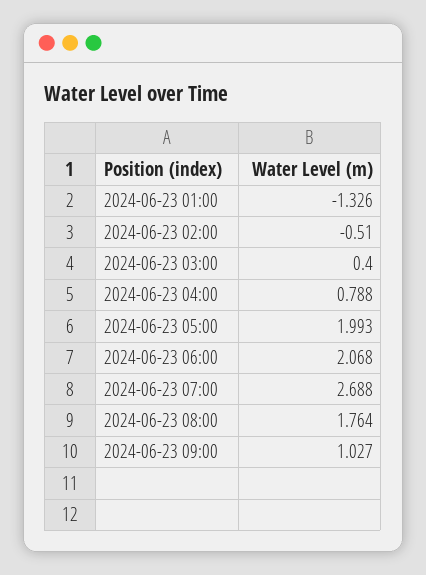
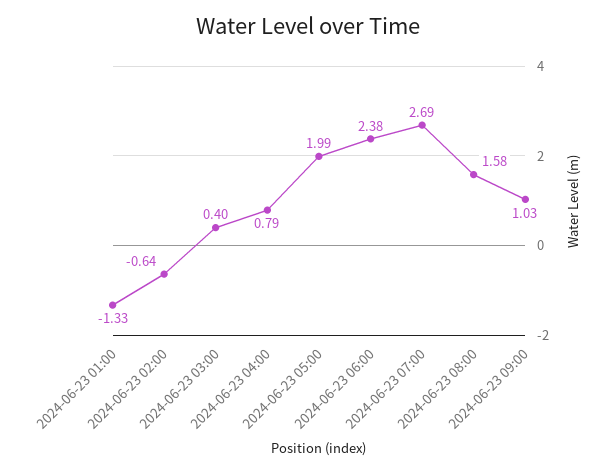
  {
    "2024-06-23 01:00": -1.326,
-   "2024-06-23 02:00": -0.51,
+   "2024-06-23 02:00": -0.64,
    "2024-06-23 03:00": 0.4,
    "2024-06-23 04:00": 0.788,
    "2024-06-23 05:00": 1.993,
-   "2024-06-23 06:00": 2.068,
+   "2024-06-23 06:00": 2.38,
    "2024-06-23 07:00": 2.688,
-   "2024-06-23 08:00": 1.764,
+   "2024-06-23 08:00": 1.58,
    "2024-06-23 09:00": 1.027
  }

